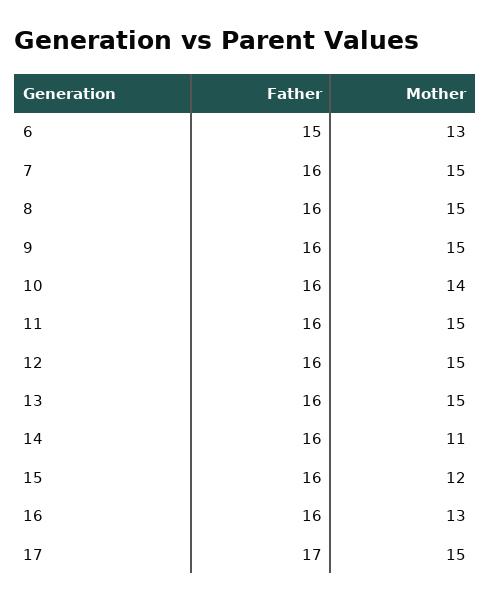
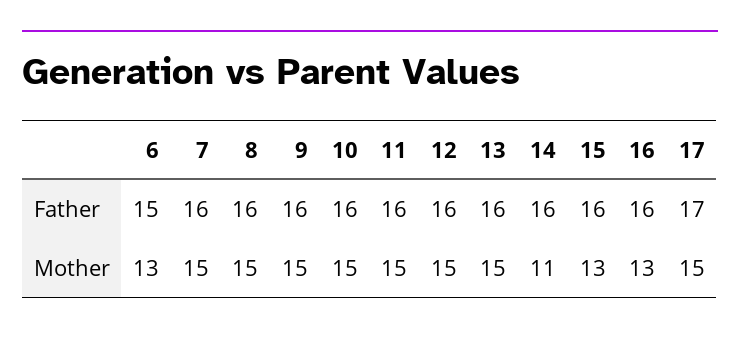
  {
    "Father": {
      "6": 15,
      "7": 16,
      "8": 16,
      "9": 16,
      "10": 16,
      "11": 16,
      "12": 16,
      "13": 16,
      "14": 16,
      "15": 16,
      "16": 16,
      "17": 17
    },
    "Mother": {
      "6": 13,
      "7": 15,
      "8": 15,
      "9": 15,
-     "10": 14,
+     "10": 15,
      "11": 15,
      "12": 15,
      "13": 15,
      "14": 11,
-     "15": 12,
+     "15": 13,
      "16": 13,
      "17": 15
    }
  }

